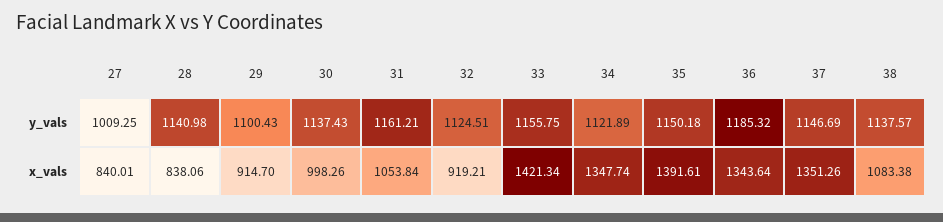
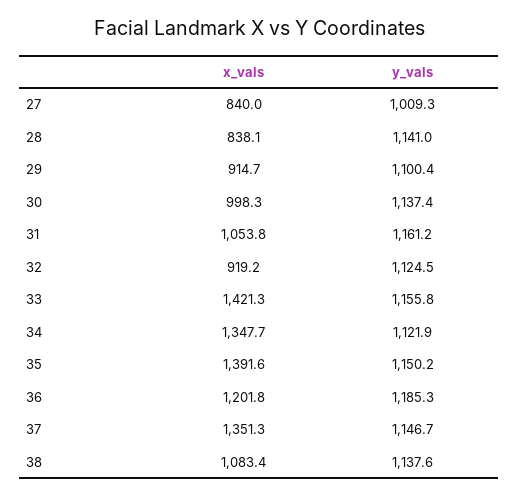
  {
    "27": {
      "y_vals": 1009.25,
      "x_vals": 840.01
    },
    "28": {
      "y_vals": 1140.98,
      "x_vals": 838.06
    },
    "29": {
      "y_vals": 1100.43,
      "x_vals": 914.7
    },
    "30": {
      "y_vals": 1137.43,
      "x_vals": 998.26
    },
    "31": {
      "y_vals": 1161.21,
      "x_vals": 1053.84
    },
    "32": {
      "y_vals": 1124.51,
      "x_vals": 919.21
    },
    "33": {
      "y_vals": 1155.75,
      "x_vals": 1421.34
    },
    "34": {
      "y_vals": 1121.89,
      "x_vals": 1347.74
    },
    "35": {
      "y_vals": 1150.18,
      "x_vals": 1391.61
    },
    "36": {
      "y_vals": 1185.32,
-     "x_vals": 1343.64
+     "x_vals": 1201.8
    },
    "37": {
      "y_vals": 1146.69,
      "x_vals": 1351.26
    },
    "38": {
      "y_vals": 1137.57,
      "x_vals": 1083.38
    }
  }

